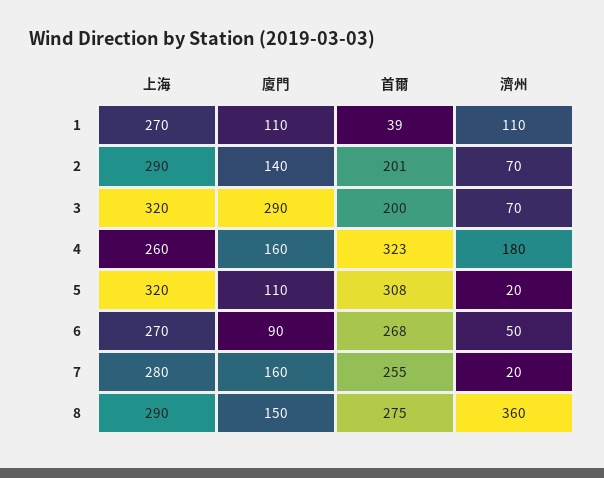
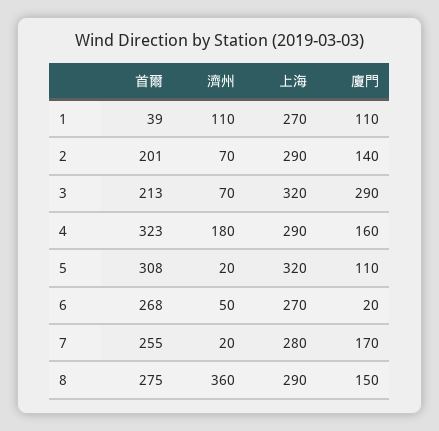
  {
    "上海": {
      "1": 270,
      "2": 290,
      "3": 320,
-     "4": 260,
+     "4": 290,
      "5": 320,
      "6": 270,
      "7": 280,
      "8": 290
    },
    "廈門": {
      "1": 110,
      "2": 140,
      "3": 290,
      "4": 160,
      "5": 110,
-     "6": 90,
+     "6": 20,
-     "7": 160,
+     "7": 170,
      "8": 150
    },
    "首爾": {
      "1": 39,
      "2": 201,
-     "3": 200,
+     "3": 213,
      "4": 323,
      "5": 308,
      "6": 268,
      "7": 255,
      "8": 275
    },
    "濟州": {
      "1": 110,
      "2": 70,
      "3": 70,
      "4": 180,
      "5": 20,
      "6": 50,
      "7": 20,
      "8": 360
    }
  }

